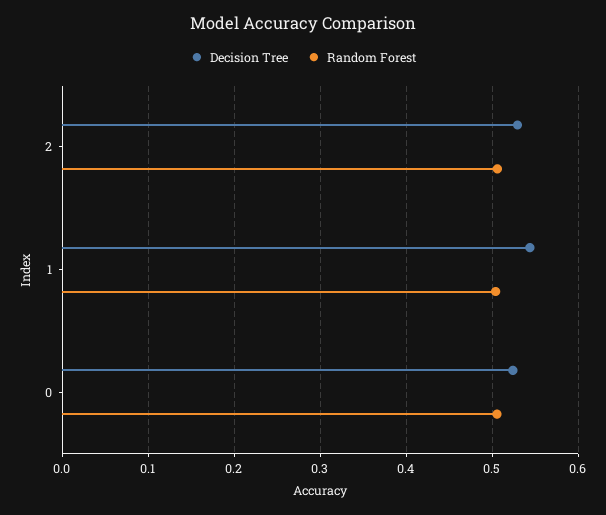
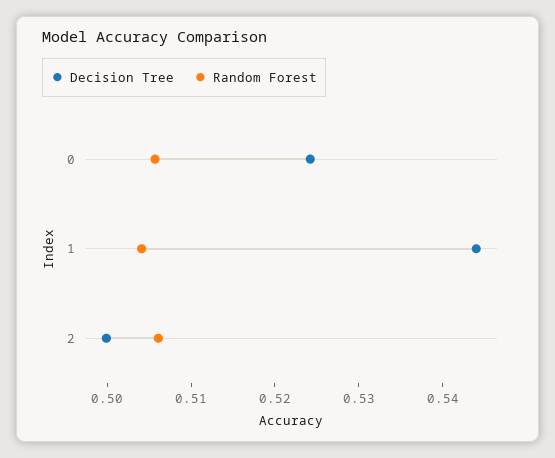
  {
    "Decision Tree": {
-     "2": 0.53,
+     "2": 0.5,
      "1": 0.544,
      "0": 0.524
    },
    "Random Forest": {
      "2": 0.506,
      "1": 0.504,
      "0": 0.506
    }
  }

